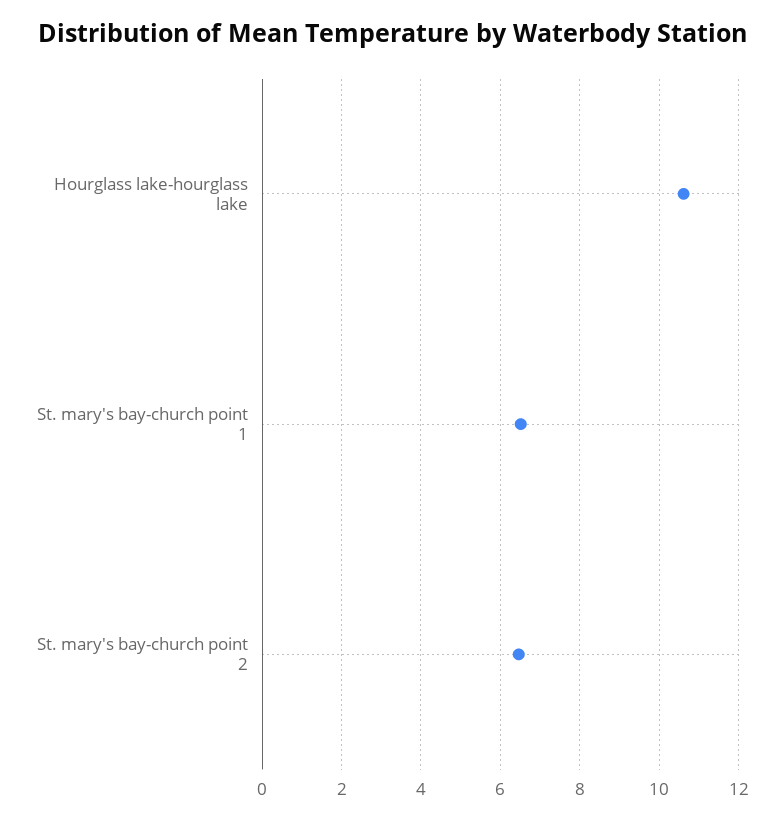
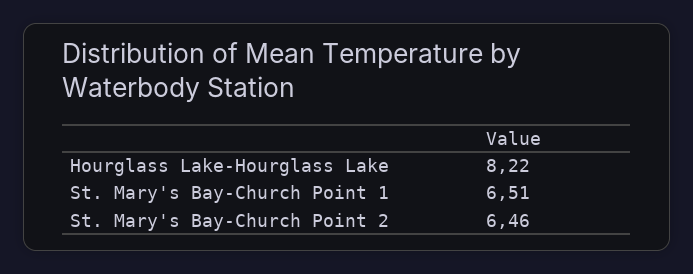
  {
-   "Hourglass lake-hourglass lake": 10.6,
+   "Hourglass lake-hourglass lake": 8.22,
    "St. mary's bay-church point 1": 6.51,
    "St. mary's bay-church point 2": 6.46
  }

